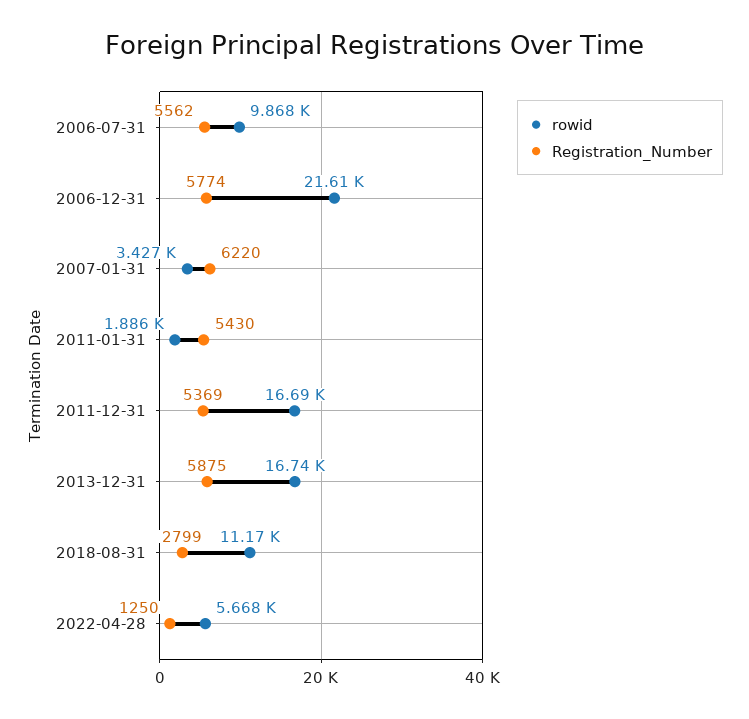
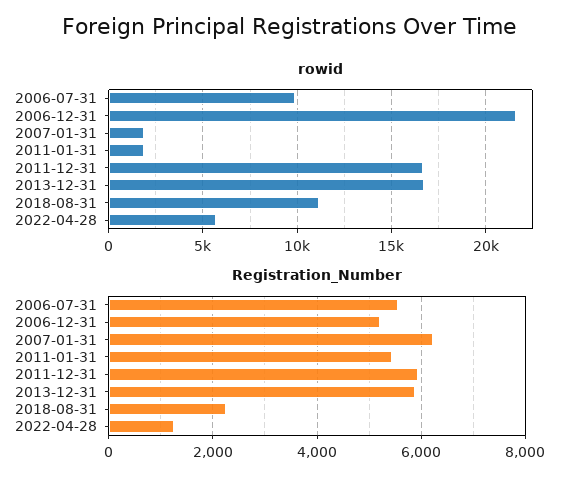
  {
    "rowid": {
      "2006-07-31": 9868,
      "2006-12-31": 21610,
-     "2007-01-31": 3427,
+     "2007-01-31": 2000,
      "2011-01-31": 1886,
      "2011-12-31": 16690,
      "2013-12-31": 16740,
      "2018-08-31": 11170,
      "2022-04-28": 5668
    },
    "Registration_Number": {
      "2006-07-31": 5562,
-     "2006-12-31": 5774,
+     "2006-12-31": 5200,
      "2007-01-31": 6220,
      "2011-01-31": 5430,
-     "2011-12-31": 5369,
+     "2011-12-31": 6000,
      "2013-12-31": 5875,
-     "2018-08-31": 2799,
+     "2018-08-31": 2200,
      "2022-04-28": 1250
    }
  }

